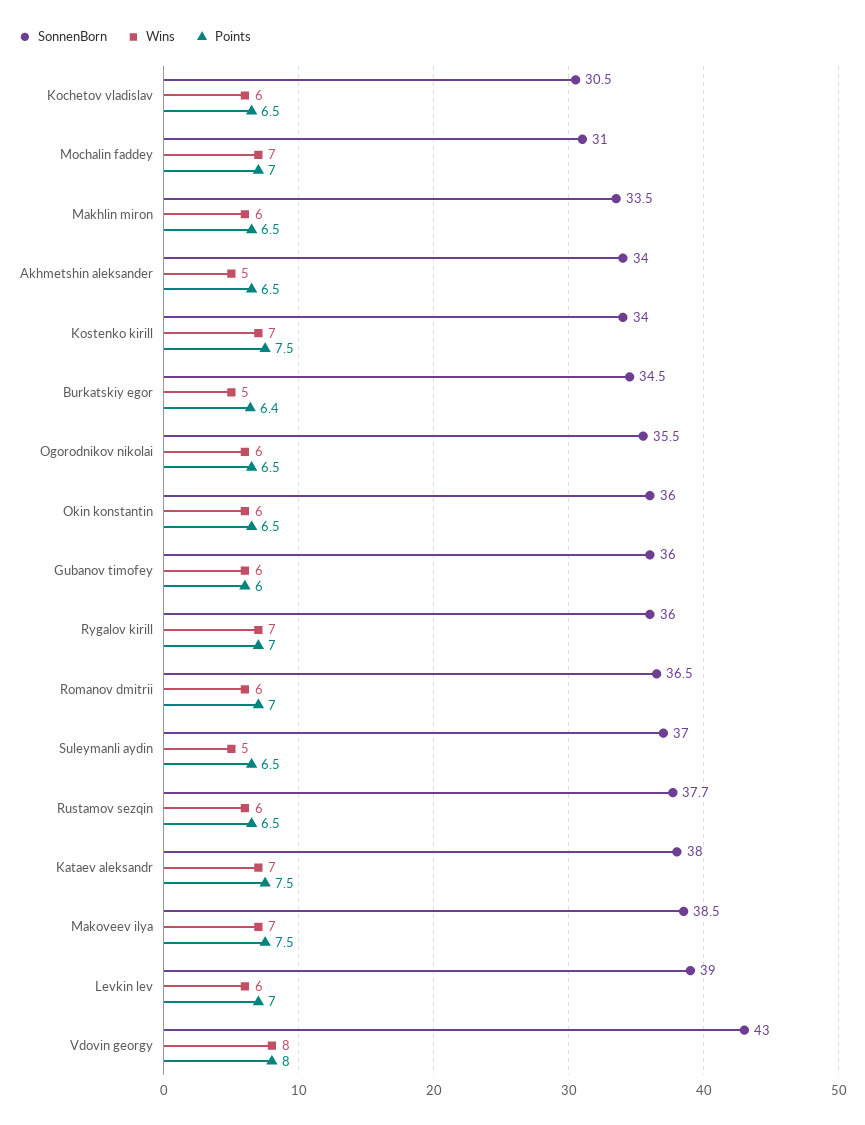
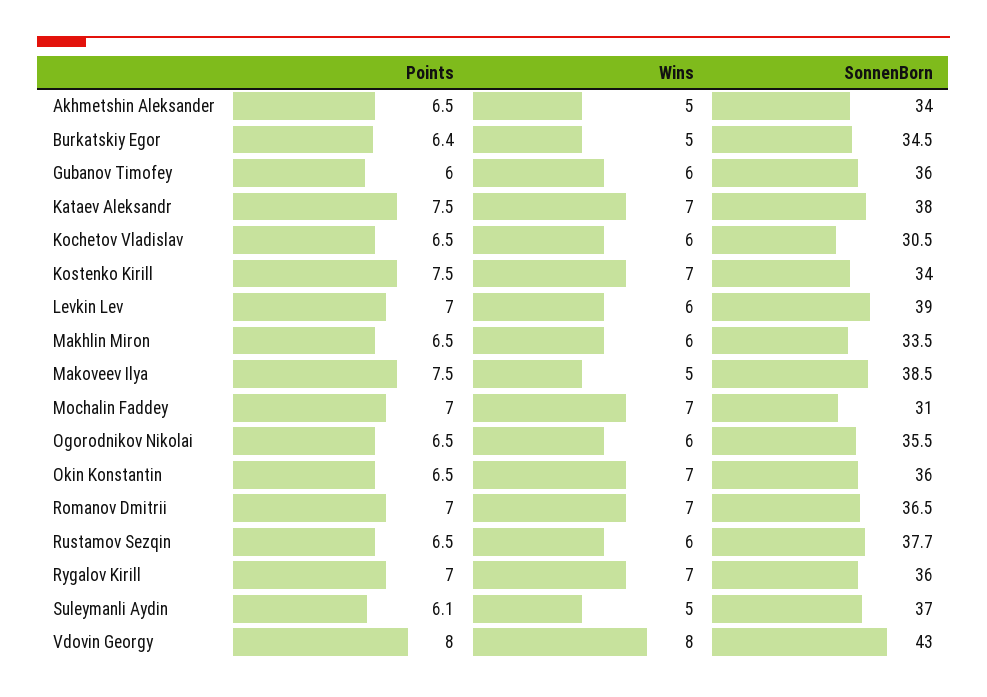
  {
    "SonnenBorn": {
      "Kochetov vladislav": 30.5,
      "Mochalin faddey": 31,
      "Makhlin miron": 33.5,
      "Akhmetshin aleksander": 34,
      "Kostenko kirill": 34,
      "Burkatskiy egor": 34.5,
      "Ogorodnikov nikolai": 35.5,
      "Okin konstantin": 36,
      "Gubanov timofey": 36,
      "Rygalov kirill": 36,
      "Romanov dmitrii": 36.5,
      "Suleymanli aydin": 37,
      "Rustamov sezqin": 37.7,
      "Kataev aleksandr": 38,
      "Makoveev ilya": 38.5,
      "Levkin lev": 39,
      "Vdovin georgy": 43
    },
    "Wins": {
      "Kochetov vladislav": 6,
      "Mochalin faddey": 7,
      "Makhlin miron": 6,
      "Akhmetshin aleksander": 5,
      "Kostenko kirill": 7,
      "Burkatskiy egor": 5,
      "Ogorodnikov nikolai": 6,
-     "Okin konstantin": 6,
+     "Okin konstantin": 7,
      "Gubanov timofey": 6,
      "Rygalov kirill": 7,
-     "Romanov dmitrii": 6,
+     "Romanov dmitrii": 7,
      "Suleymanli aydin": 5,
      "Rustamov sezqin": 6,
      "Kataev aleksandr": 7,
-     "Makoveev ilya": 7,
+     "Makoveev ilya": 5,
      "Levkin lev": 6,
      "Vdovin georgy": 8
    },
    "Points": {
      "Kochetov vladislav": 6.5,
      "Mochalin faddey": 7,
      "Makhlin miron": 6.5,
      "Akhmetshin aleksander": 6.5,
      "Kostenko kirill": 7.5,
      "Burkatskiy egor": 6.4,
      "Ogorodnikov nikolai": 6.5,
      "Okin konstantin": 6.5,
      "Gubanov timofey": 6,
      "Rygalov kirill": 7,
      "Romanov dmitrii": 7,
-     "Suleymanli aydin": 6.5,
+     "Suleymanli aydin": 6.1,
      "Rustamov sezqin": 6.5,
      "Kataev aleksandr": 7.5,
      "Makoveev ilya": 7.5,
      "Levkin lev": 7,
      "Vdovin georgy": 8
    }
  }

